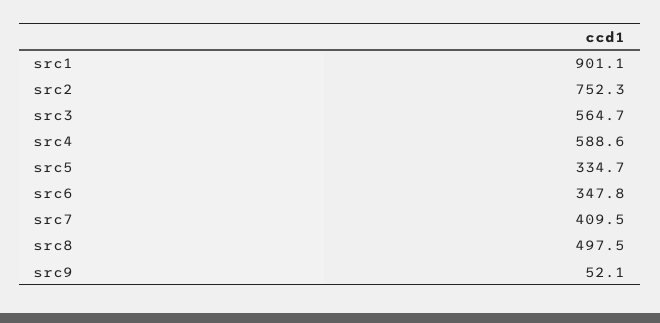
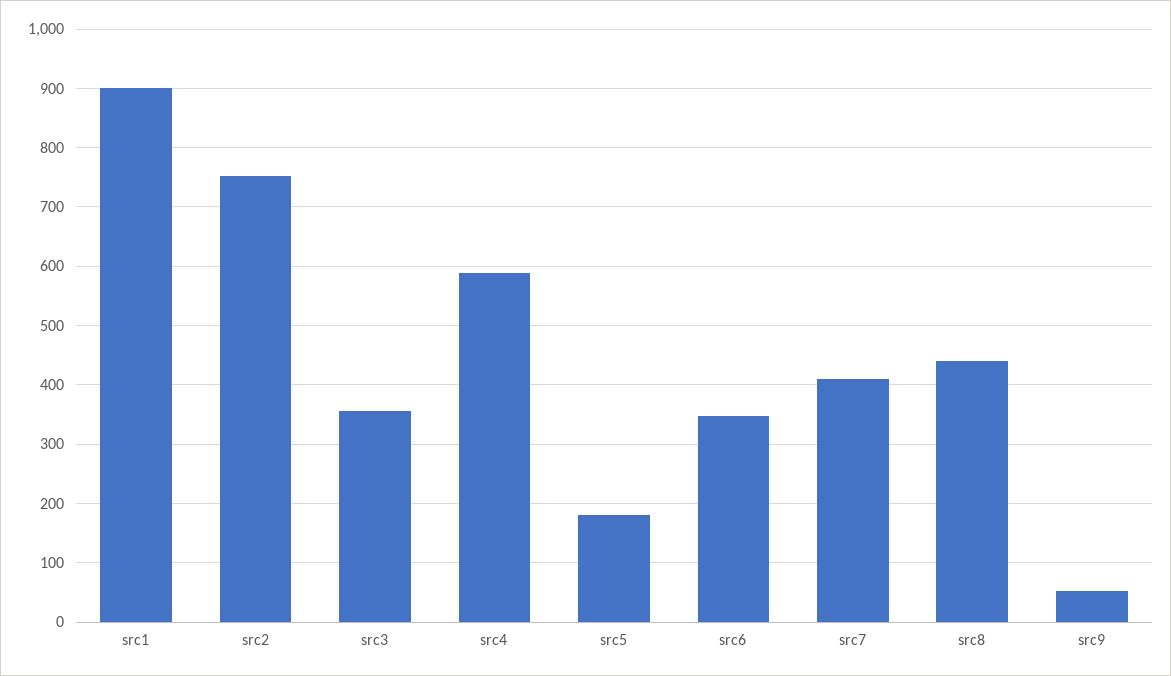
  {
    "src1": 901.1,
    "src2": 752.3,
-   "src3": 564.7,
+   "src3": 360,
    "src4": 588.6,
-   "src5": 334.7,
+   "src5": 180,
    "src6": 347.8,
    "src7": 409.5,
-   "src8": 497.5,
+   "src8": 440,
    "src9": 52.1
  }

